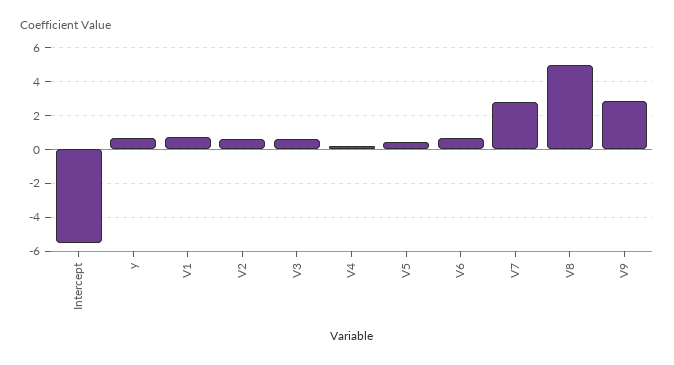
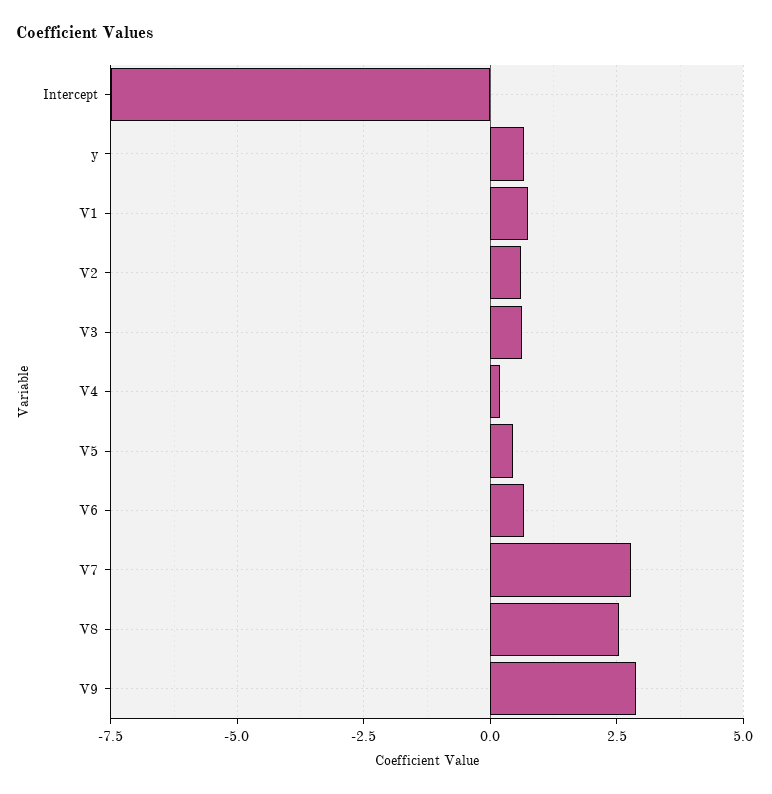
  {
-   "Intercept": -5.5,
+   "Intercept": -7.5,
    "y": 0.75,
    "V1": 0.75,
    "V2": 0.5,
    "V3": 0.75,
    "V4": 0.25,
    "V5": 0.5,
    "V6": 0.75,
    "V7": 2.75,
-   "V8": 5,
+   "V8": 2.5,
    "V9": 2.75
  }

